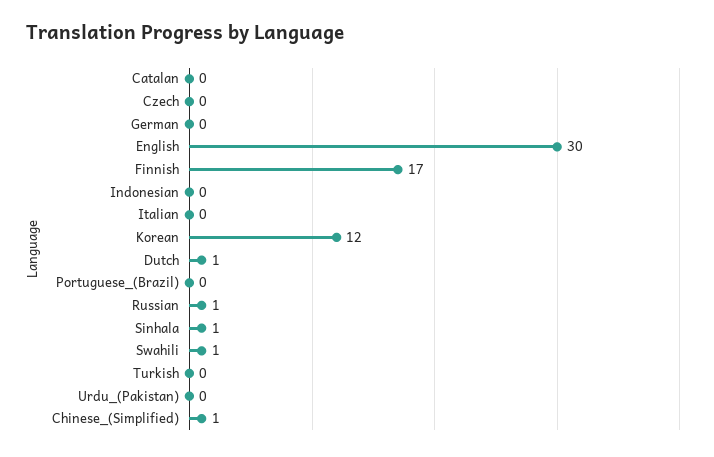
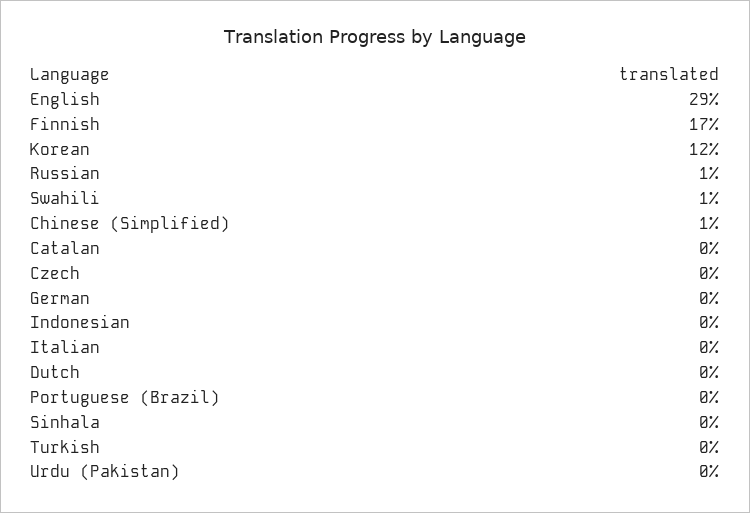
  {
    "Catalan": 0,
    "Czech": 0,
    "German": 0,
-   "English": 30,
+   "English": 29,
    "Finnish": 17,
    "Indonesian": 0,
    "Italian": 0,
    "Korean": 12,
-   "Dutch": 1,
+   "Dutch": 0,
    "Portuguese_(Brazil)": 0,
    "Russian": 1,
-   "Sinhala": 1,
+   "Sinhala": 0,
    "Swahili": 1,
    "Turkish": 0,
    "Urdu_(Pakistan)": 0,
    "Chinese_(Simplified)": 1
  }

